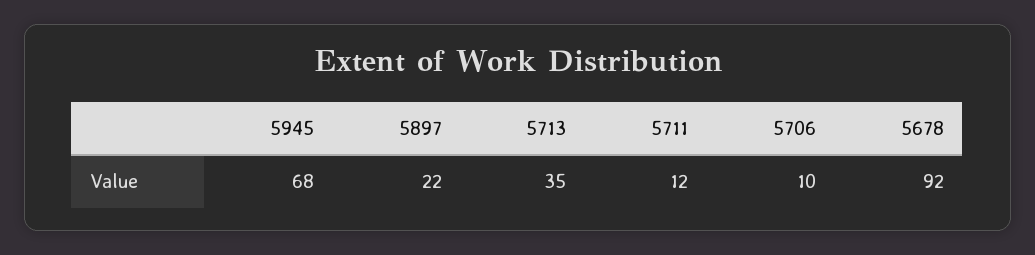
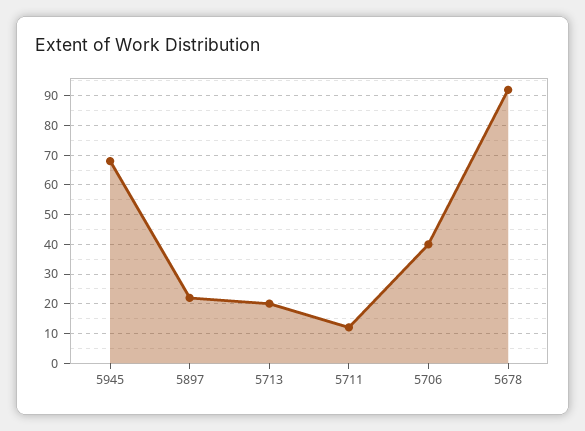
  {
    "5945": 68,
    "5897": 22,
-   "5713": 35,
+   "5713": 20,
    "5711": 12,
-   "5706": 10,
+   "5706": 40,
    "5678": 92
  }

